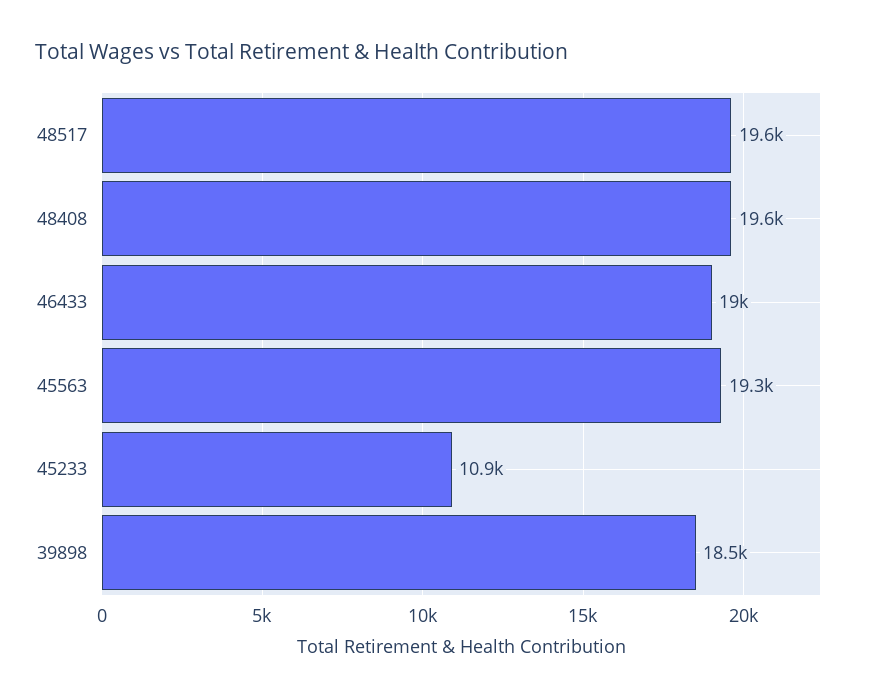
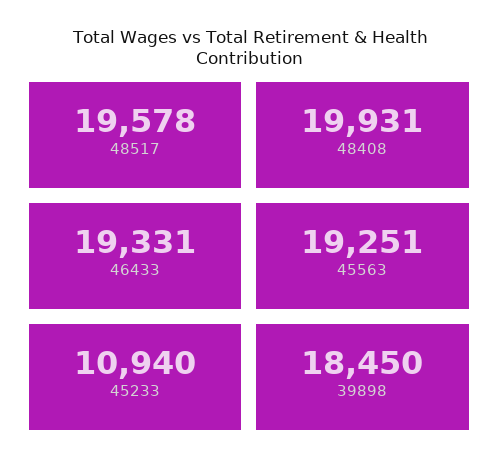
  {
    "48517": 19578,
-   "48408": 19600,
+   "48408": 19931,
-   "46433": 19000,
+   "46433": 19331,
    "45563": 19251,
    "45233": 10940,
    "39898": 18450
  }

